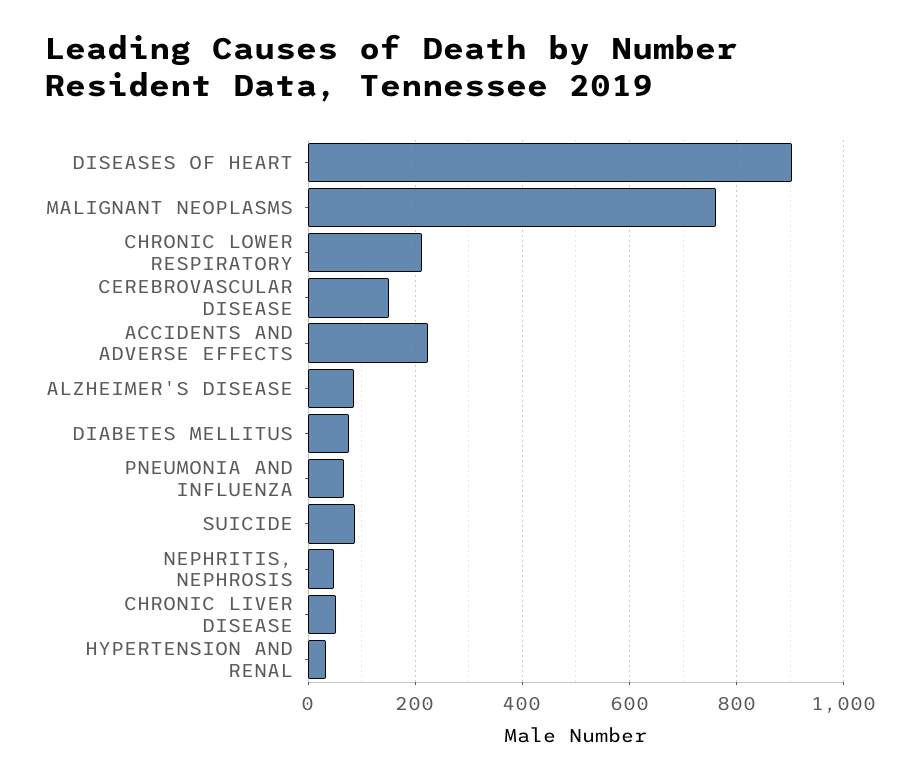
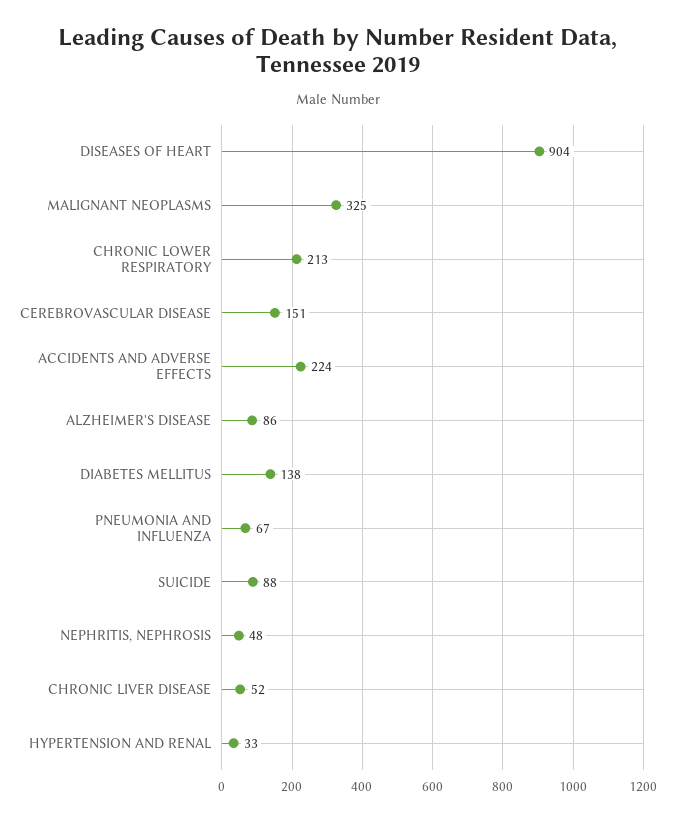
  {
    "DISEASES OF HEART": 904,
-   "MALIGNANT NEOPLASMS": 760,
+   "MALIGNANT NEOPLASMS": 325,
    "CHRONIC LOWER RESPIRATORY": 213,
    "CEREBROVASCULAR DISEASE": 151,
    "ACCIDENTS AND ADVERSE EFFECTS": 224,
    "ALZHEIMER'S DISEASE": 86,
-   "DIABETES MELLITUS": 80,
+   "DIABETES MELLITUS": 138,
    "PNEUMONIA AND INFLUENZA": 67,
    "SUICIDE": 88,
    "NEPHRITIS, NEPHROSIS": 48,
    "CHRONIC LIVER DISEASE": 52,
    "HYPERTENSION AND RENAL": 33
  }

